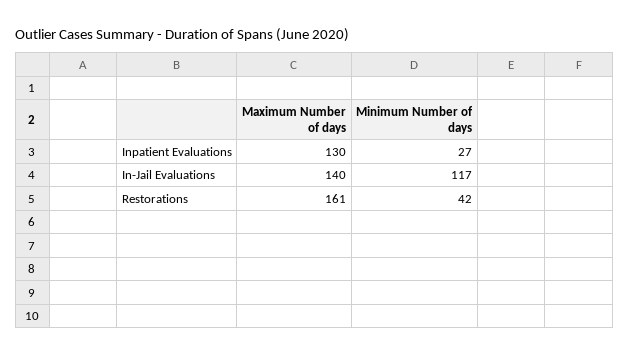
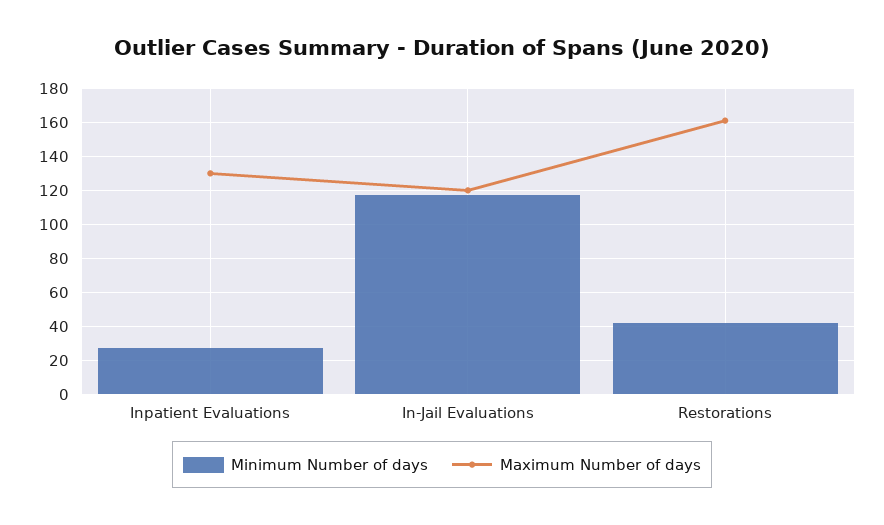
  {
    "Maximum Number of days": {
      "Inpatient Evaluations": 130,
-     "In-Jail Evaluations": 140,
+     "In-Jail Evaluations": 120,
      "Restorations": 161
    },
    "Minimum Number of days": {
      "Inpatient Evaluations": 27,
      "In-Jail Evaluations": 117,
      "Restorations": 42
    }
  }

